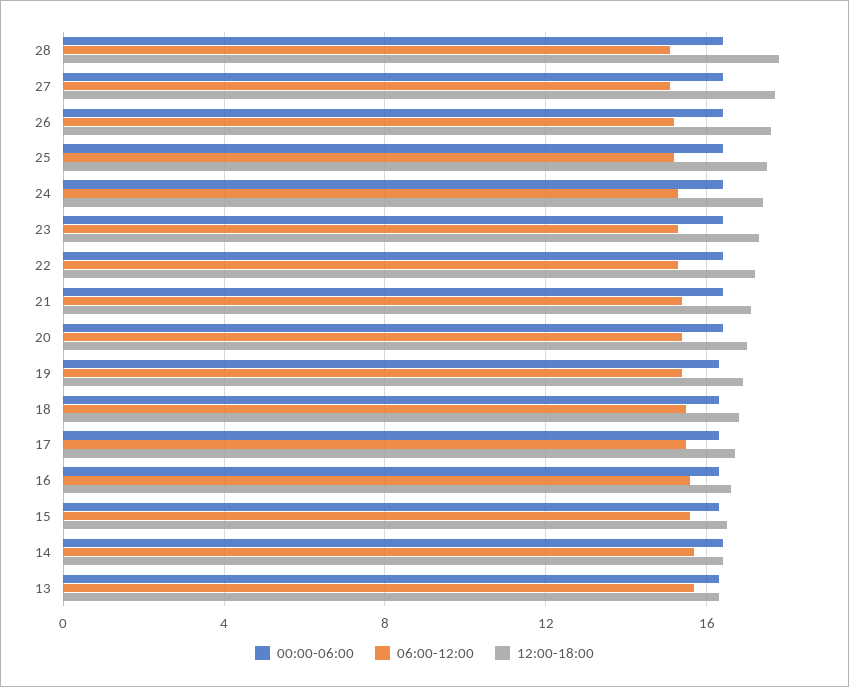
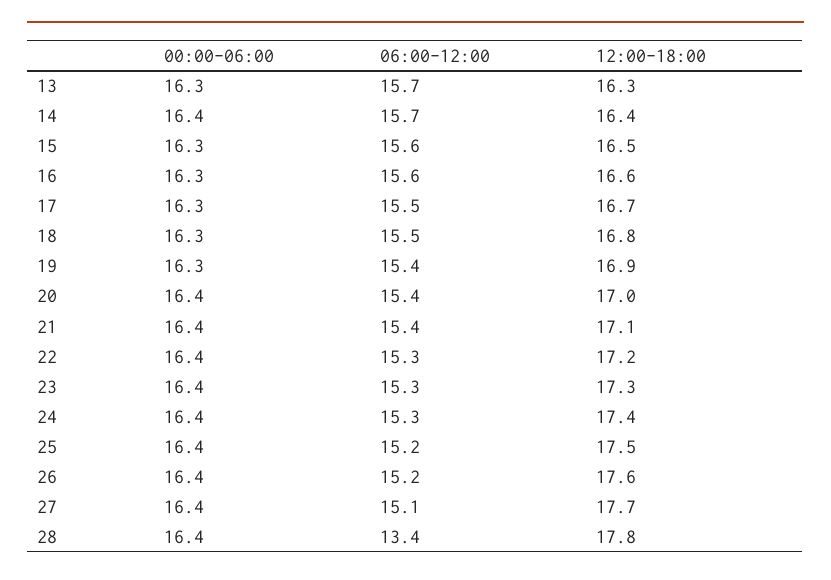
  {
    "00:00-06:00": {
      "28": 16.4,
      "27": 16.4,
      "26": 16.4,
      "25": 16.4,
      "24": 16.4,
      "23": 16.4,
      "22": 16.4,
      "21": 16.4,
      "20": 16.4,
      "19": 16.3,
      "18": 16.3,
      "17": 16.3,
      "16": 16.3,
      "15": 16.3,
      "14": 16.4,
      "13": 16.3
    },
    "06:00-12:00": {
-     "28": 15,
+     "28": 13.4,
      "27": 15.1,
      "26": 15.2,
      "25": 15.2,
      "24": 15.3,
      "23": 15.3,
      "22": 15.3,
      "21": 15.4,
      "20": 15.4,
      "19": 15.4,
      "18": 15.5,
      "17": 15.5,
      "16": 15.6,
      "15": 15.6,
      "14": 15.7,
      "13": 15.7
    },
    "12:00-18:00": {
      "28": 17.8,
      "27": 17.7,
      "26": 17.6,
      "25": 17.5,
      "24": 17.4,
      "23": 17.3,
      "22": 17.2,
      "21": 17.1,
      "20": 17,
      "19": 16.9,
      "18": 16.8,
      "17": 16.7,
      "16": 16.6,
      "15": 16.5,
      "14": 16.4,
      "13": 16.3
    }
  }

